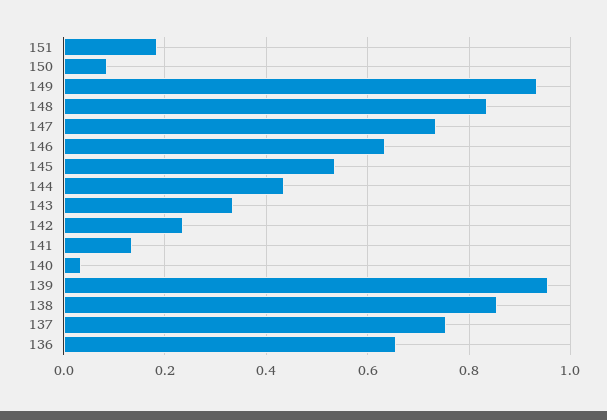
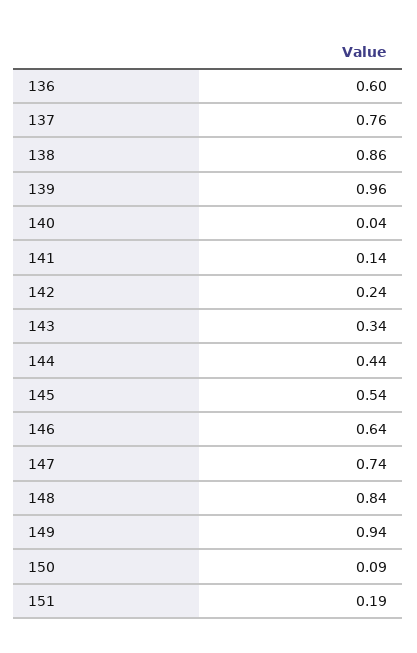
  {
    "151": 0.19,
    "150": 0.09,
    "149": 0.94,
    "148": 0.84,
    "147": 0.74,
    "146": 0.64,
    "145": 0.54,
    "144": 0.44,
    "143": 0.34,
    "142": 0.24,
    "141": 0.14,
    "140": 0.04,
    "139": 0.96,
    "138": 0.86,
    "137": 0.76,
-   "136": 0.66
+   "136": 0.6
  }

